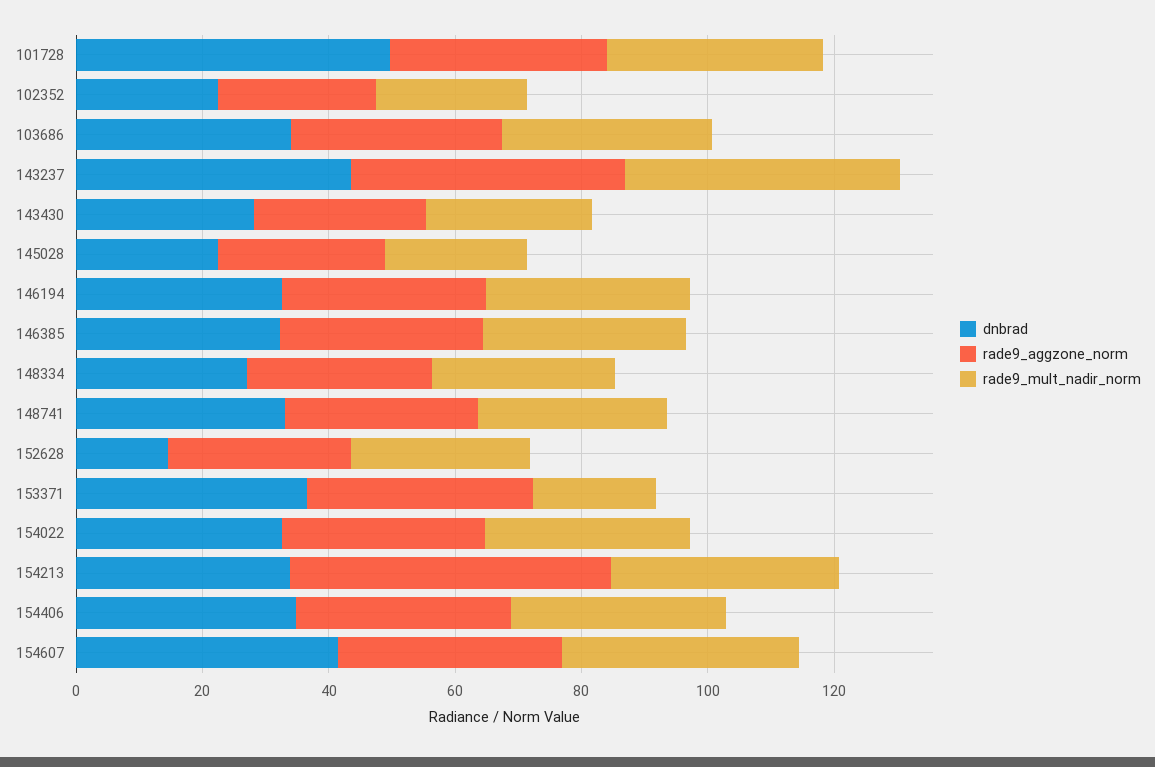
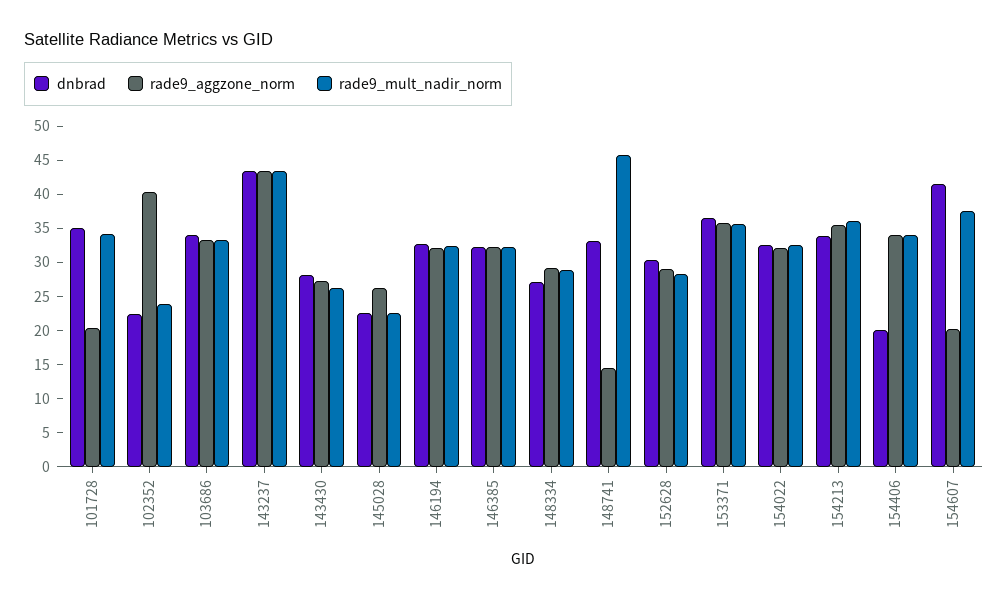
  {
    "dnbrad": {
-     "101728": 50,
+     "101728": 35,
      "102352": 22.5,
      "103686": 35,
      "143237": 42.5,
      "143430": 27.5,
      "145028": 22.5,
      "146194": 32.5,
      "146385": 32.5,
      "148334": 27.5,
      "148741": 32.5,
-     "152628": 15,
+     "152628": 30,
      "153371": 37.5,
      "154022": 32.5,
      "154213": 35,
-     "154406": 35,
+     "154406": 20,
      "154607": 42.5
    },
    "rade9_aggzone_norm": {
-     "101728": 35,
+     "101728": 20,
-     "102352": 25,
+     "102352": 40,
      "103686": 32.5,
      "143237": 42.5,
      "143430": 27.5,
      "145028": 27.5,
      "146194": 32.5,
      "146385": 32.5,
      "148334": 30,
-     "148741": 30,
+     "148741": 15,
      "152628": 30,
      "153371": 35,
      "154022": 32.5,
-     "154213": 50,
+     "154213": 35,
      "154406": 35,
-     "154607": 35
+     "154607": 20
    },
    "rade9_mult_nadir_norm": {
      "101728": 35,
      "102352": 25,
      "103686": 32.5,
      "143237": 42.5,
      "143430": 27.5,
      "145028": 22.5,
      "146194": 32.5,
      "146385": 32.5,
      "148334": 30,
-     "148741": 30,
+     "148741": 45,
      "152628": 27.5,
-     "153371": 20,
+     "153371": 35,
      "154022": 32.5,
      "154213": 35,
      "154406": 35,
      "154607": 37.5
    }
  }

